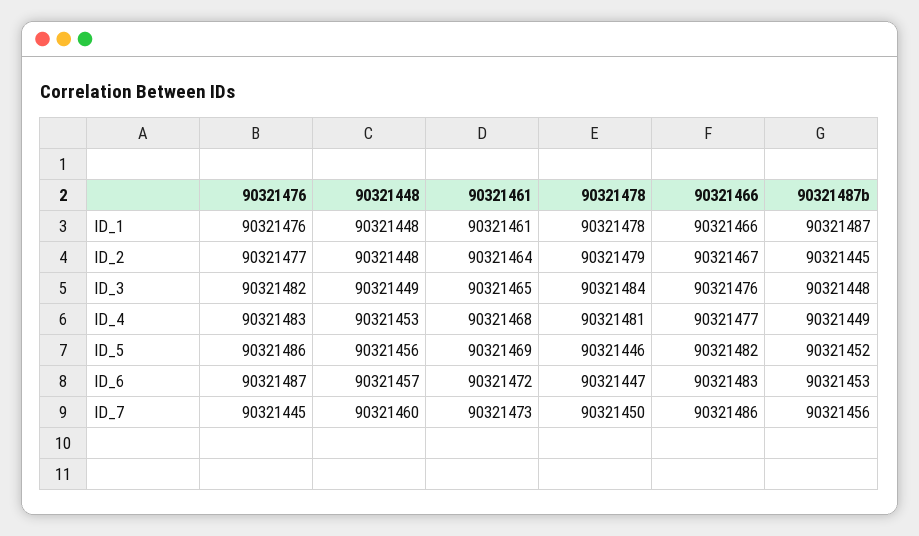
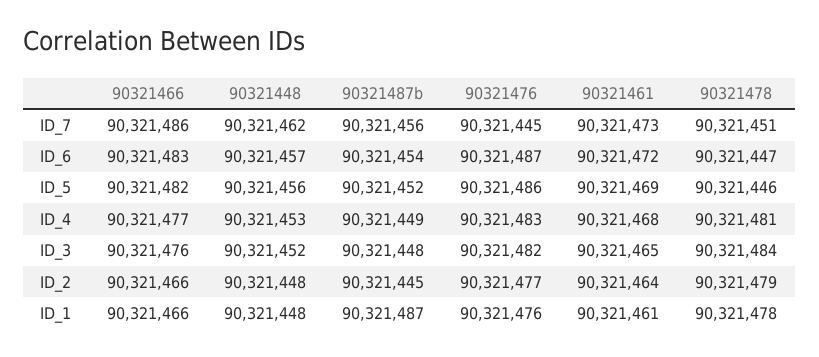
  {
    "90321476": {
      "ID_1": 90321476,
      "ID_2": 90321477,
      "ID_3": 90321482,
      "ID_4": 90321483,
      "ID_5": 90321486,
      "ID_6": 90321487,
      "ID_7": 90321445
    },
    "90321448": {
      "ID_1": 90321448,
      "ID_2": 90321448,
-     "ID_3": 90321449,
+     "ID_3": 90321452,
      "ID_4": 90321453,
      "ID_5": 90321456,
      "ID_6": 90321457,
-     "ID_7": 90321460
+     "ID_7": 90321462
    },
    "90321461": {
      "ID_1": 90321461,
      "ID_2": 90321464,
      "ID_3": 90321465,
      "ID_4": 90321468,
      "ID_5": 90321469,
      "ID_6": 90321472,
      "ID_7": 90321473
    },
    "90321478": {
      "ID_1": 90321478,
      "ID_2": 90321479,
      "ID_3": 90321484,
      "ID_4": 90321481,
      "ID_5": 90321446,
      "ID_6": 90321447,
-     "ID_7": 90321450
+     "ID_7": 90321451
    },
    "90321466": {
      "ID_1": 90321466,
-     "ID_2": 90321467,
+     "ID_2": 90321466,
      "ID_3": 90321476,
      "ID_4": 90321477,
      "ID_5": 90321482,
      "ID_6": 90321483,
      "ID_7": 90321486
    },
    "90321487b": {
      "ID_1": 90321487,
      "ID_2": 90321445,
      "ID_3": 90321448,
      "ID_4": 90321449,
      "ID_5": 90321452,
-     "ID_6": 90321453,
+     "ID_6": 90321454,
      "ID_7": 90321456
    }
  }

